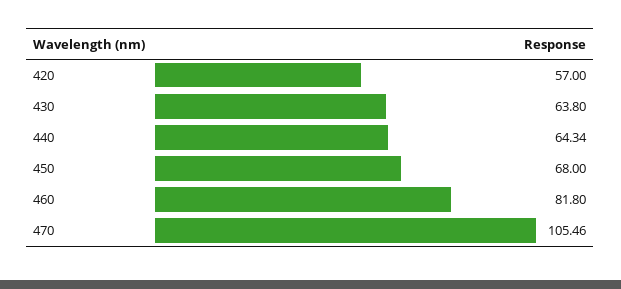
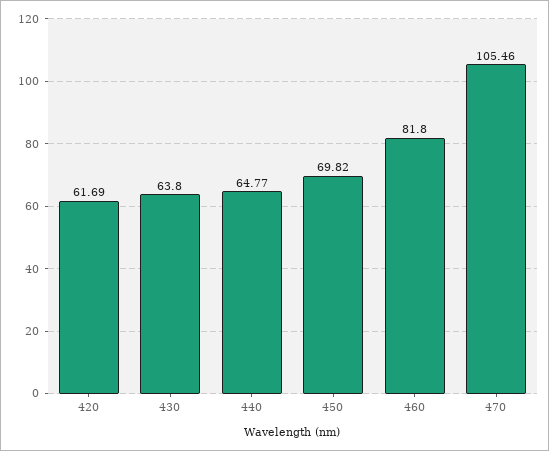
  {
-   "420": 57,
+   "420": 61.69,
    "430": 63.8,
-   "440": 64.34,
+   "440": 64.77,
-   "450": 68,
+   "450": 69.82,
    "460": 81.8,
    "470": 105.46
  }

